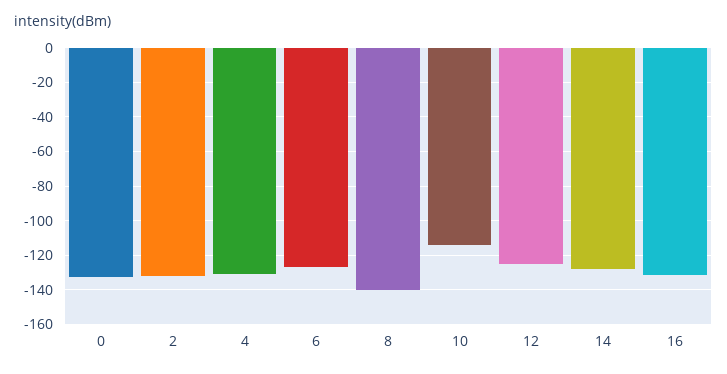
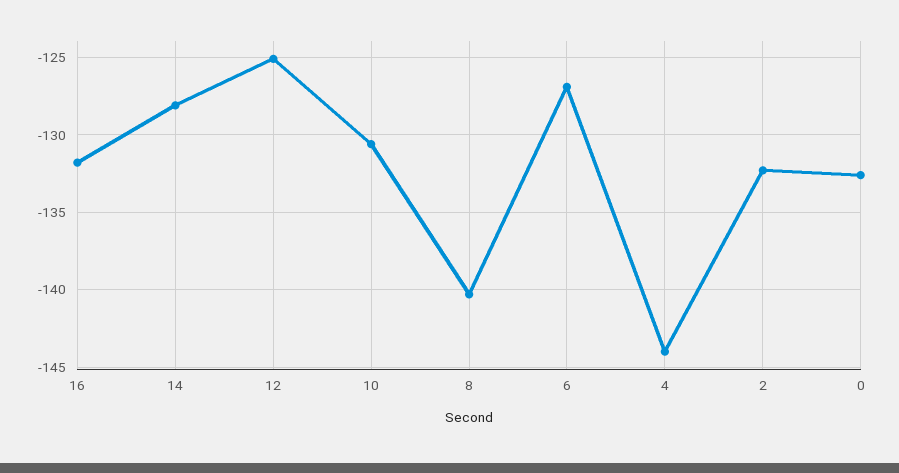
  {
    "0": -132.5,
    "2": -132.5,
-   "4": -130,
+   "4": -144,
    "6": -127,
    "8": -140.5,
-   "10": -115,
+   "10": -130.5,
    "12": -125,
    "14": -128,
    "16": -132
  }

